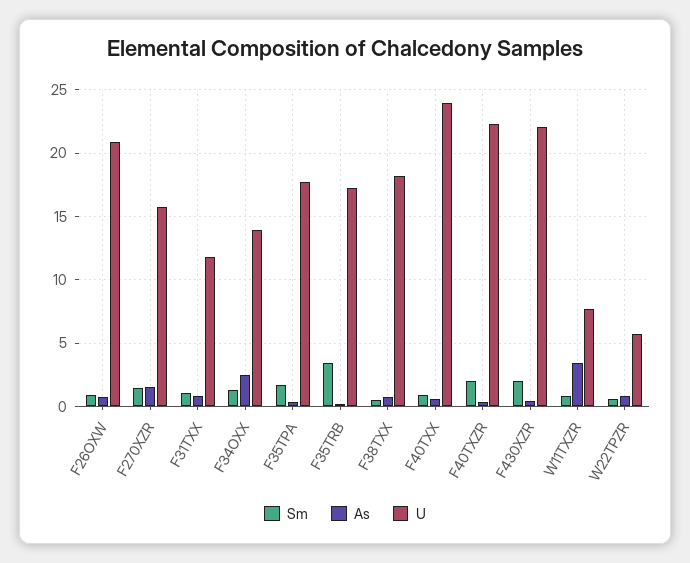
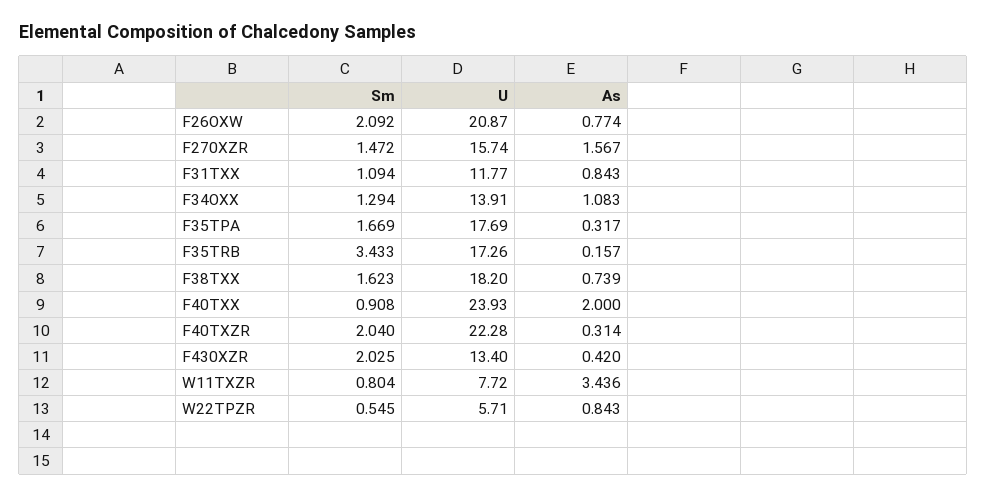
  {
    "Sm": {
-     "F26OXW": 1,
+     "F26OXW": 2.092,
      "F270XZR": 1.472,
      "F31TXX": 1.094,
      "F34OXX": 1.294,
      "F35TPA": 1.669,
      "F35TRB": 3.433,
-     "F38TXX": 0.5,
+     "F38TXX": 1.623,
      "F40TXX": 0.908,
      "F40TXZR": 2.04,
      "F430XZR": 2.025,
      "W11TXZR": 0.804,
      "W22TPZR": 0.545
    },
    "As": {
      "F26OXW": 0.774,
      "F270XZR": 1.567,
      "F31TXX": 0.843,
-     "F34OXX": 2.5,
+     "F34OXX": 1.083,
      "F35TPA": 0.317,
      "F35TRB": 0.157,
      "F38TXX": 0.739,
-     "F40TXX": 0.5,
+     "F40TXX": 2,
      "F40TXZR": 0.314,
      "F430XZR": 0.42,
      "W11TXZR": 3.436,
      "W22TPZR": 0.843
    },
    "U": {
      "F26OXW": 20.87,
      "F270XZR": 15.74,
      "F31TXX": 11.77,
      "F34OXX": 13.91,
      "F35TPA": 17.69,
      "F35TRB": 17.26,
      "F38TXX": 18.2,
      "F40TXX": 23.93,
      "F40TXZR": 22.28,
-     "F430XZR": 22,
+     "F430XZR": 13.4,
      "W11TXZR": 7.72,
      "W22TPZR": 5.71
    }
  }

